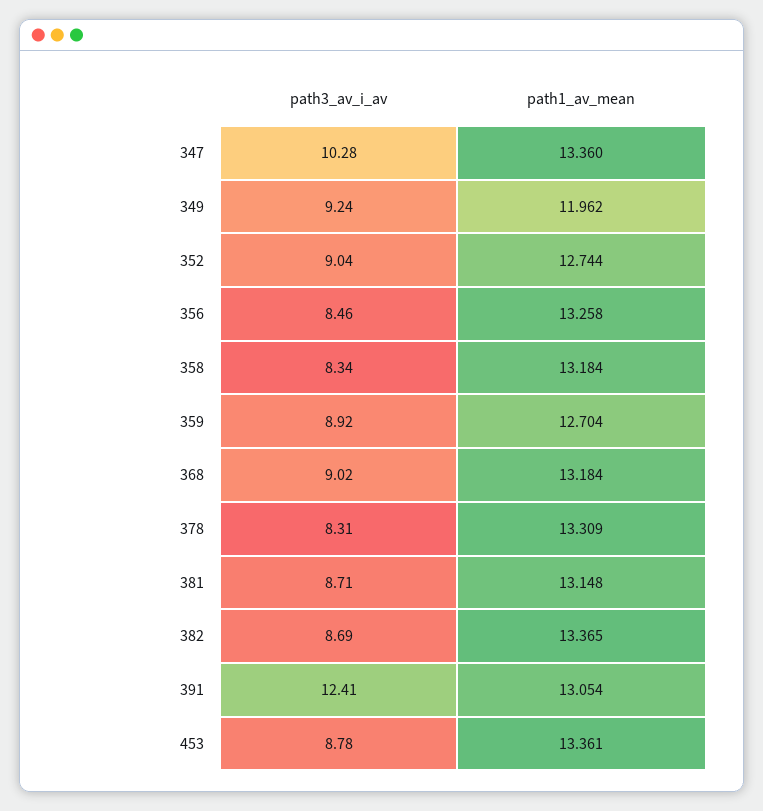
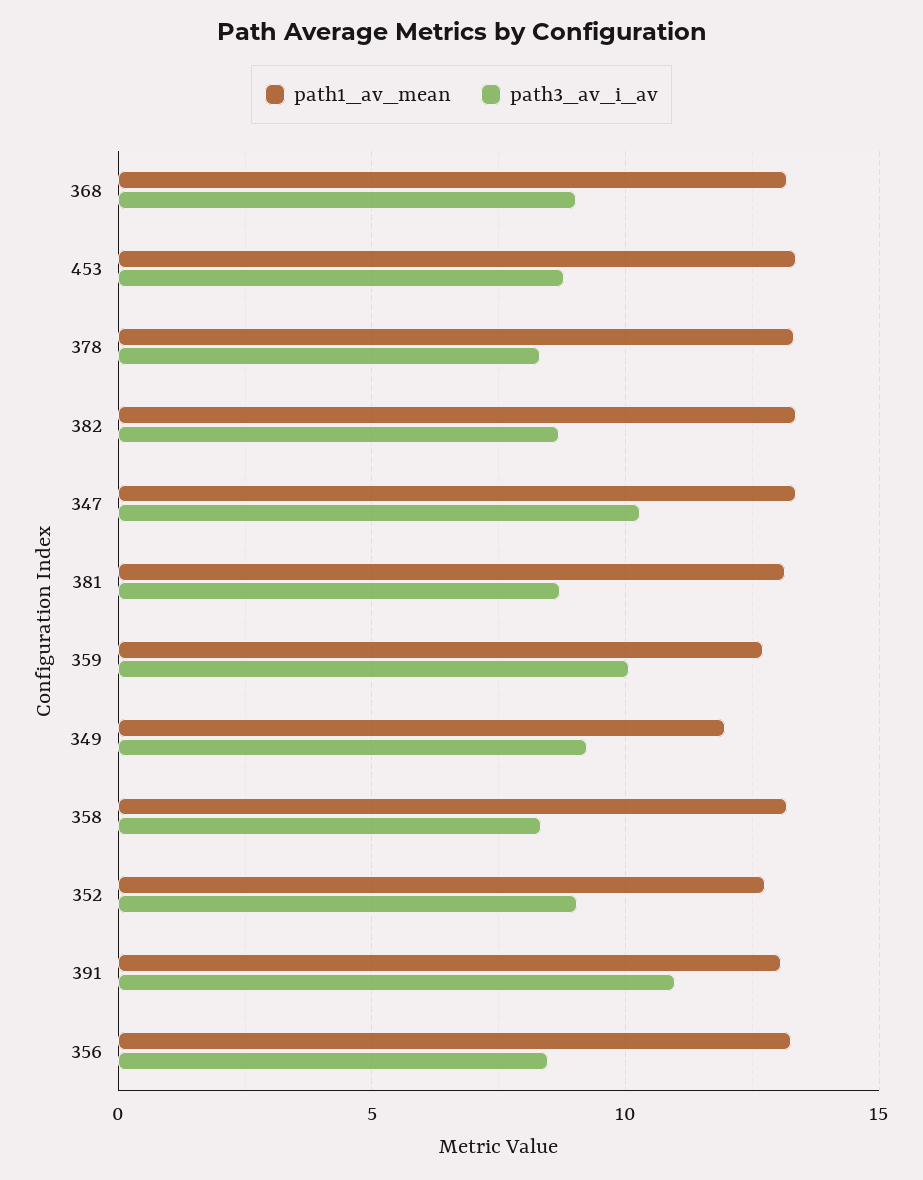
  {
    "path3_av_i_av": {
      "347": 10.28,
      "349": 9.24,
      "352": 9.04,
      "356": 8.46,
      "358": 8.34,
-     "359": 8.92,
+     "359": 10,
      "368": 9.02,
      "378": 8.31,
      "381": 8.71,
      "382": 8.69,
-     "391": 12.41,
+     "391": 11,
      "453": 8.78
    },
    "path1_av_mean": {
      "347": 13.36,
      "349": 11.962,
      "352": 12.744,
      "356": 13.258,
      "358": 13.184,
      "359": 12.704,
      "368": 13.184,
      "378": 13.309,
      "381": 13.148,
      "382": 13.365,
      "391": 13.054,
      "453": 13.361
    }
  }

